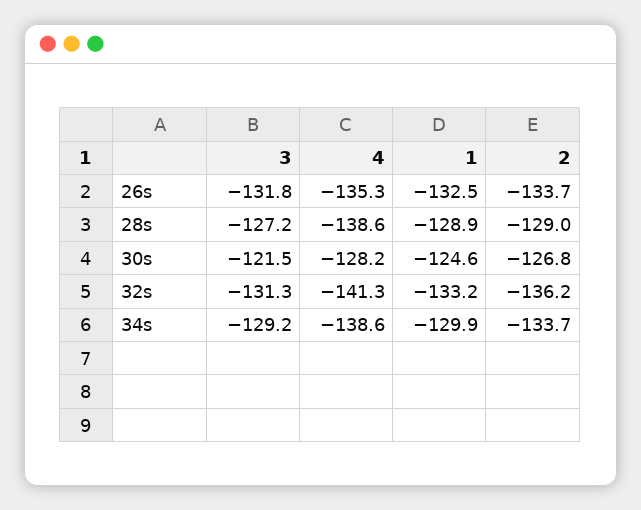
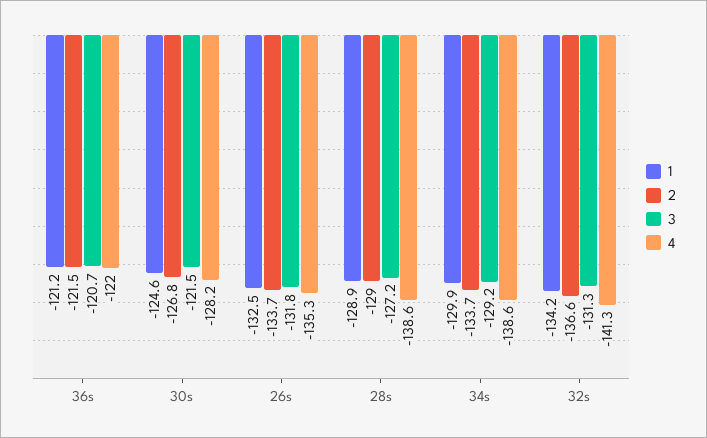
  {
    "3": {
      "26s": -131.8,
      "28s": -127.2,
      "30s": -121.5,
      "32s": -131.3,
-     "34s": -129.2
+     "34s": -129.2,
+     "36s": -120.7
    },
    "4": {
      "26s": -135.3,
      "28s": -138.6,
      "30s": -128.2,
      "32s": -141.3,
-     "34s": -138.6
+     "34s": -138.6,
+     "36s": -122
    },
    "1": {
      "26s": -132.5,
      "28s": -128.9,
      "30s": -124.6,
-     "32s": -133.2,
+     "32s": -134.2,
-     "34s": -129.9
+     "34s": -129.9,
+     "36s": -121.2
    },
    "2": {
      "26s": -133.7,
      "28s": -129,
      "30s": -126.8,
-     "32s": -136.2,
+     "32s": -136.6,
-     "34s": -133.7
+     "34s": -133.7,
+     "36s": -121.5
    }
  }

